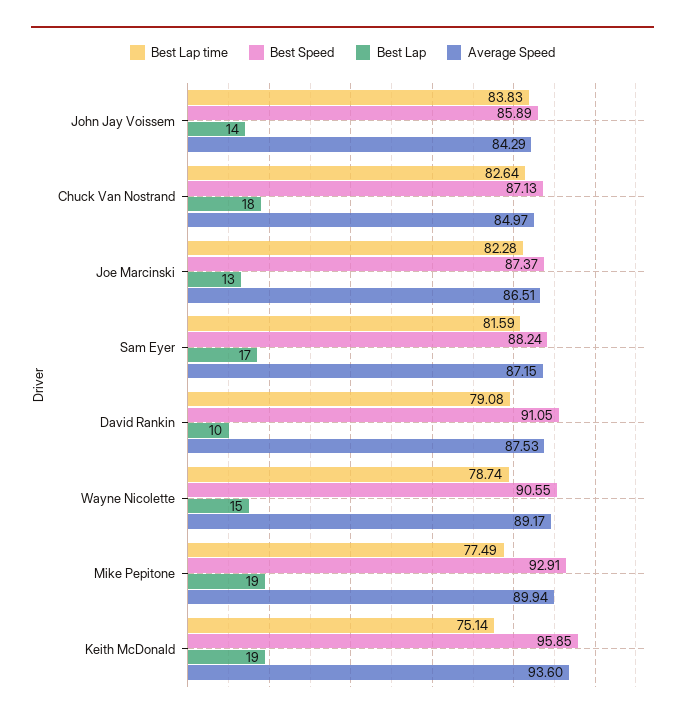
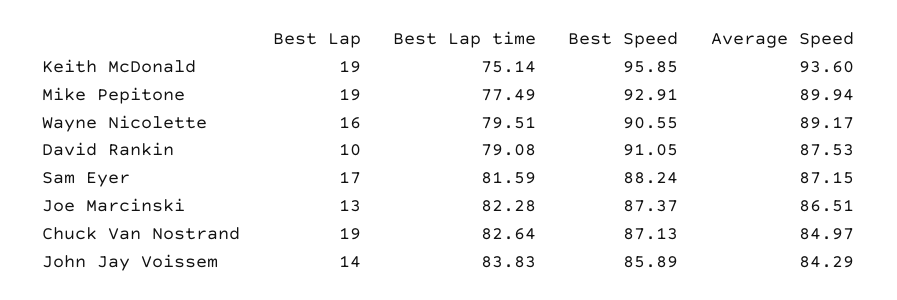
  {
    "Best Lap time": {
      "John Jay Voissem": 83.83,
      "Chuck Van Nostrand": 82.64,
      "Joe Marcinski": 82.28,
      "Sam Eyer": 81.59,
      "David Rankin": 79.08,
-     "Wayne Nicolette": 78.74,
+     "Wayne Nicolette": 79.51,
      "Mike Pepitone": 77.49,
      "Keith McDonald": 75.14
    },
    "Best Speed": {
      "John Jay Voissem": 85.89,
      "Chuck Van Nostrand": 87.13,
      "Joe Marcinski": 87.37,
      "Sam Eyer": 88.24,
      "David Rankin": 91.05,
      "Wayne Nicolette": 90.55,
      "Mike Pepitone": 92.91,
      "Keith McDonald": 95.85
    },
    "Best Lap": {
      "John Jay Voissem": 14,
-     "Chuck Van Nostrand": 18,
+     "Chuck Van Nostrand": 19,
      "Joe Marcinski": 13,
      "Sam Eyer": 17,
      "David Rankin": 10,
-     "Wayne Nicolette": 15,
+     "Wayne Nicolette": 16,
      "Mike Pepitone": 19,
      "Keith McDonald": 19
    },
    "Average Speed": {
      "John Jay Voissem": 84.29,
      "Chuck Van Nostrand": 84.97,
      "Joe Marcinski": 86.51,
      "Sam Eyer": 87.15,
      "David Rankin": 87.53,
      "Wayne Nicolette": 89.17,
      "Mike Pepitone": 89.94,
      "Keith McDonald": 93.6
    }
  }

